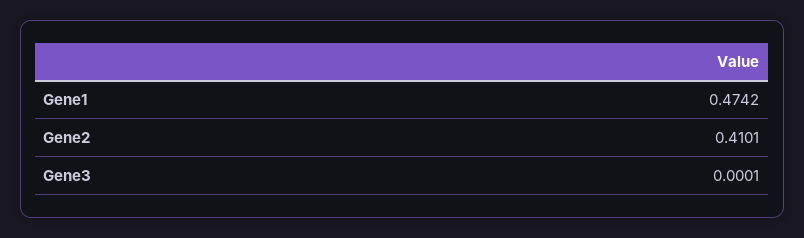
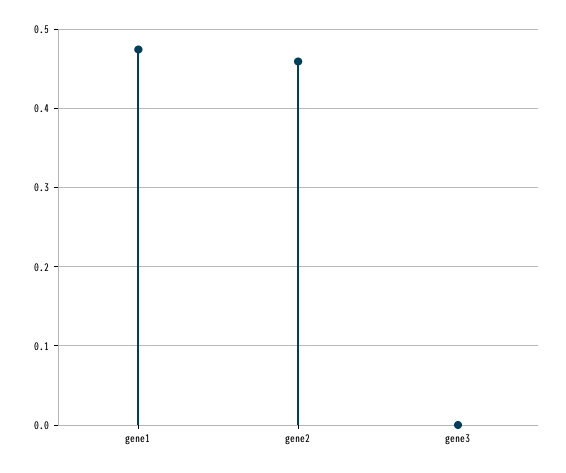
  {
    "Gene1": 0.4742,
-   "Gene2": 0.4101,
+   "Gene2": 0.46,
    "Gene3": 0.0001
  }

